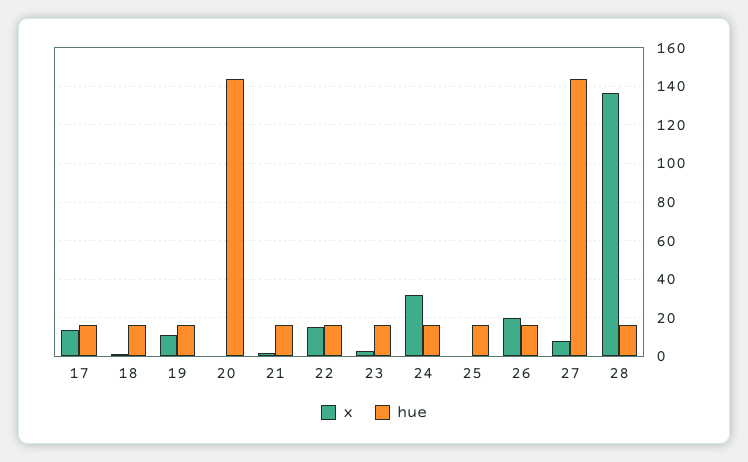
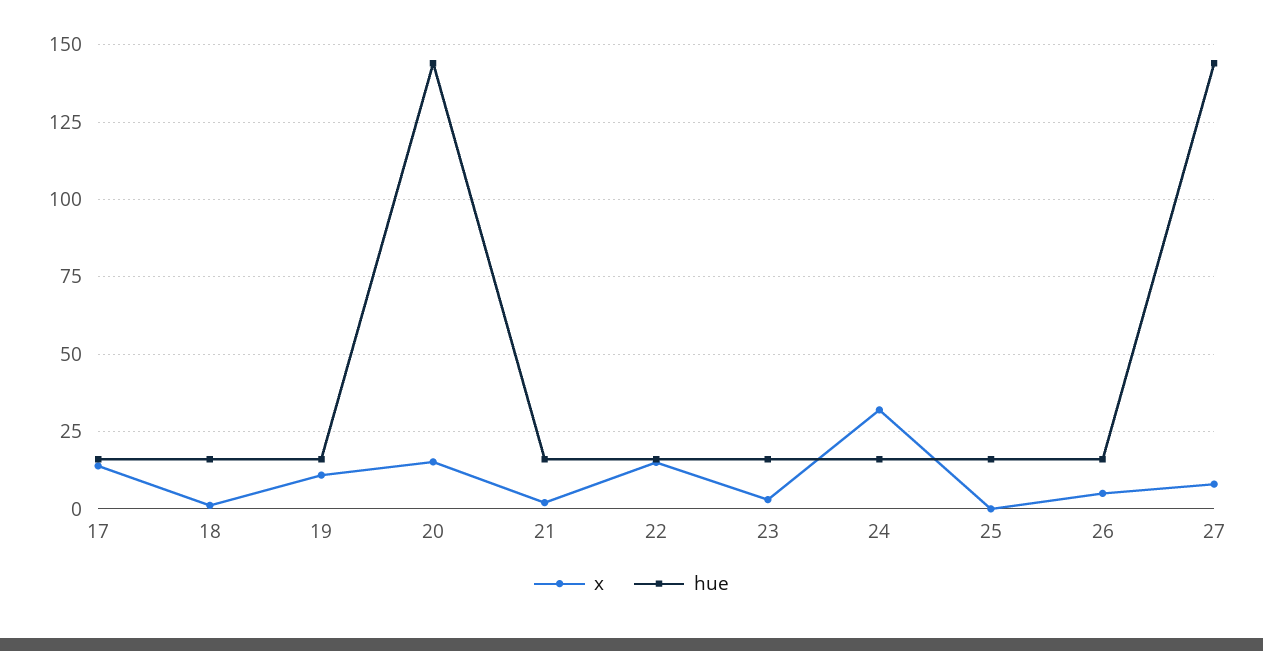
  {
    "x": {
      "17": 15,
      "18": 0,
      "19": 10,
-     "20": 0,
+     "20": 15,
      "21": 2.5,
      "22": 15,
      "23": 2.5,
      "24": 32.5,
      "25": 0,
-     "26": 20,
+     "26": 5,
-     "27": 7.5,
+     "27": 7.5
-     "28": 135
    },
    "hue": {
      "17": 15,
      "18": 15,
      "19": 15,
      "20": 145,
      "21": 15,
      "22": 15,
      "23": 15,
      "24": 15,
      "25": 15,
      "26": 15,
-     "27": 145,
+     "27": 145
-     "28": 15
    }
  }

